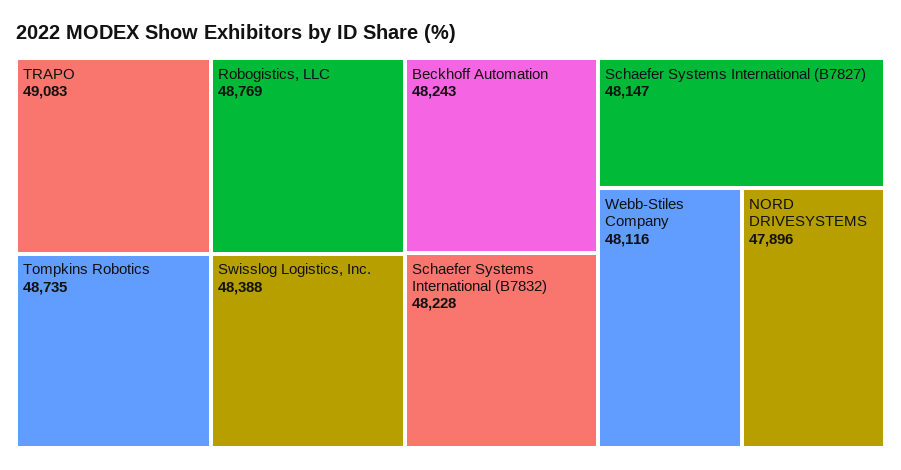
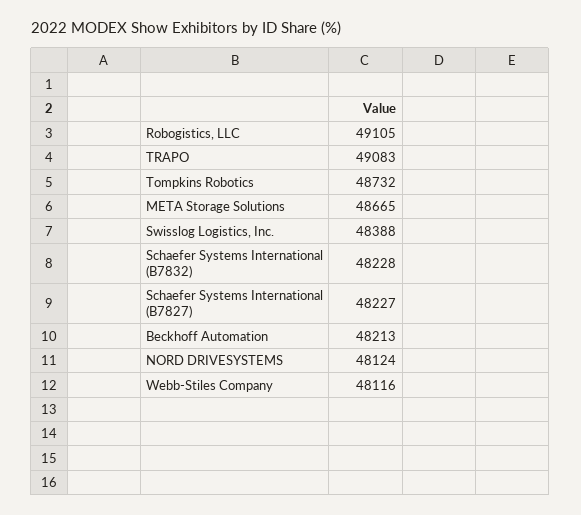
  {
    "TRAPO": 49083,
-   "Robogistics, LLC": 48769,
+   "Robogistics, LLC": 49105,
-   "Tompkins Robotics": 48735,
+   "Tompkins Robotics": 48732,
    "Swisslog Logistics, Inc.": 48388,
-   "Beckhoff Automation": 48243,
+   "Beckhoff Automation": 48213,
    "Schaefer Systems International (B7832)": 48228,
-   "Schaefer Systems International (B7827)": 48147,
+   "Schaefer Systems International (B7827)": 48227,
    "Webb-Stiles Company": 48116,
-   "NORD DRIVESYSTEMS": 47896
+   "NORD DRIVESYSTEMS": 48124,
+   "META Storage Solutions": 48665
  }

